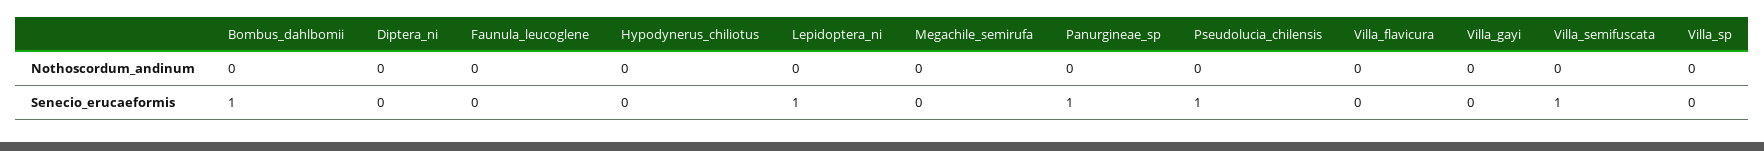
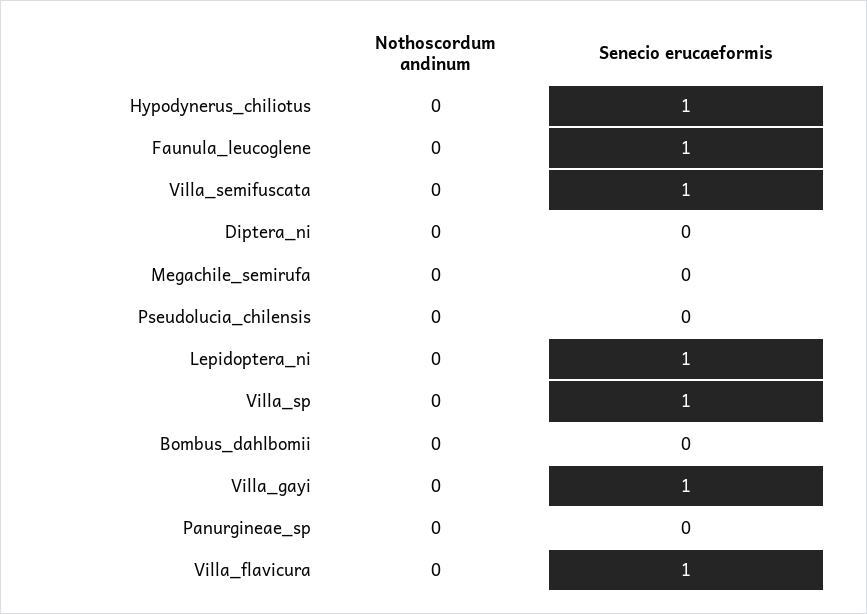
  {
    "Bombus_dahlbomii": {
      "Nothoscordum_andinum": 0,
-     "Senecio_erucaeformis": 1
+     "Senecio_erucaeformis": 0
    },
    "Diptera_ni": {
      "Nothoscordum_andinum": 0,
      "Senecio_erucaeformis": 0
    },
    "Faunula_leucoglene": {
      "Nothoscordum_andinum": 0,
-     "Senecio_erucaeformis": 0
+     "Senecio_erucaeformis": 1
    },
    "Hypodynerus_chiliotus": {
      "Nothoscordum_andinum": 0,
-     "Senecio_erucaeformis": 0
+     "Senecio_erucaeformis": 1
    },
    "Lepidoptera_ni": {
      "Nothoscordum_andinum": 0,
      "Senecio_erucaeformis": 1
    },
    "Megachile_semirufa": {
      "Nothoscordum_andinum": 0,
      "Senecio_erucaeformis": 0
    },
    "Panurgineae_sp": {
      "Nothoscordum_andinum": 0,
-     "Senecio_erucaeformis": 1
+     "Senecio_erucaeformis": 0
    },
    "Pseudolucia_chilensis": {
      "Nothoscordum_andinum": 0,
-     "Senecio_erucaeformis": 1
+     "Senecio_erucaeformis": 0
    },
    "Villa_flavicura": {
      "Nothoscordum_andinum": 0,
-     "Senecio_erucaeformis": 0
+     "Senecio_erucaeformis": 1
    },
    "Villa_gayi": {
      "Nothoscordum_andinum": 0,
-     "Senecio_erucaeformis": 0
+     "Senecio_erucaeformis": 1
    },
    "Villa_semifuscata": {
      "Nothoscordum_andinum": 0,
      "Senecio_erucaeformis": 1
    },
    "Villa_sp": {
      "Nothoscordum_andinum": 0,
-     "Senecio_erucaeformis": 0
+     "Senecio_erucaeformis": 1
    }
  }

